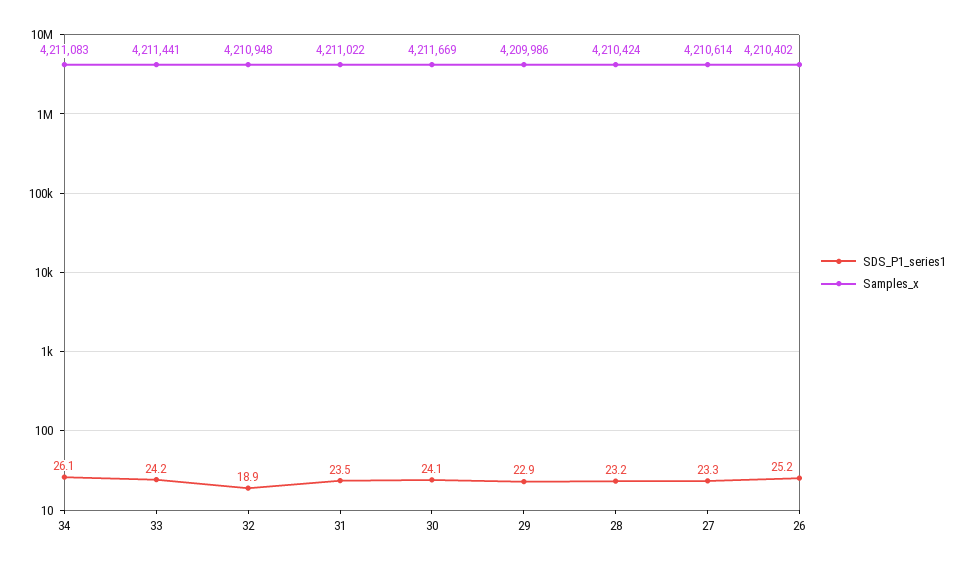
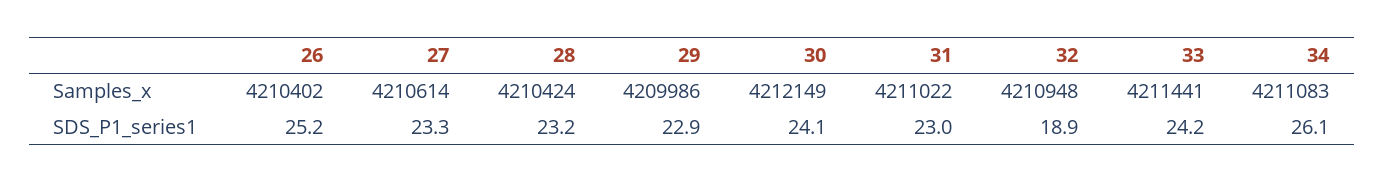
  {
    "SDS_P1_series1": {
      "34": 26.1,
      "33": 24.2,
      "32": 18.9,
-     "31": 23.5,
+     "31": 23,
      "30": 24.1,
      "29": 22.9,
      "28": 23.2,
      "27": 23.3,
      "26": 25.2
    },
    "Samples_x": {
      "34": 4211083,
      "33": 4211441,
      "32": 4210948,
      "31": 4211022,
-     "30": 4211669,
+     "30": 4212149,
      "29": 4209986,
      "28": 4210424,
      "27": 4210614,
      "26": 4210402
    }
  }

